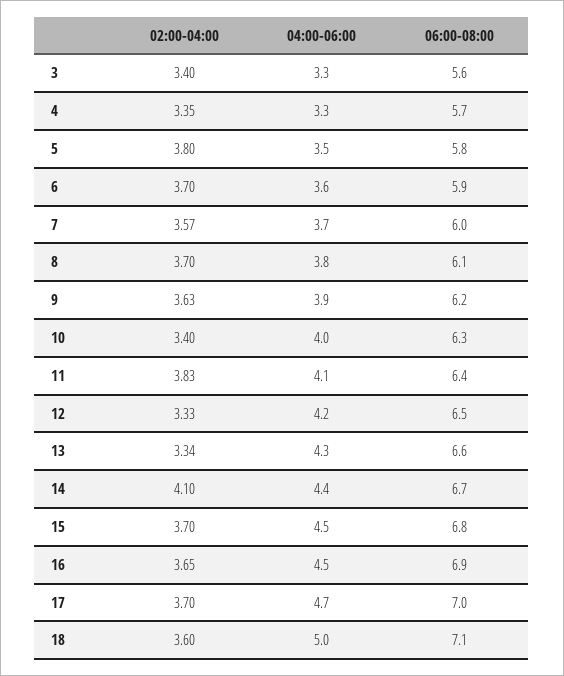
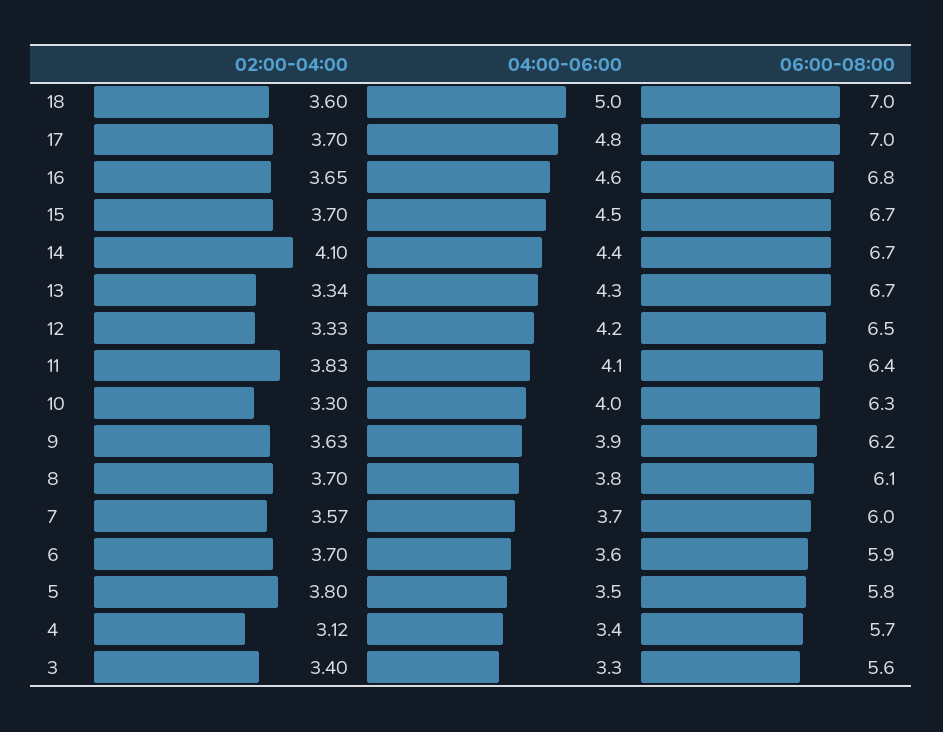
  {
    "02:00-04:00": {
      "3": 3.4,
-     "4": 3.35,
+     "4": 3.12,
      "5": 3.8,
      "6": 3.7,
      "7": 3.57,
      "8": 3.7,
      "9": 3.63,
-     "10": 3.4,
+     "10": 3.3,
      "11": 3.83,
      "12": 3.33,
      "13": 3.34,
      "14": 4.1,
      "15": 3.7,
      "16": 3.65,
      "17": 3.7,
      "18": 3.6
    },
    "04:00-06:00": {
      "3": 3.3,
-     "4": 3.3,
+     "4": 3.4,
      "5": 3.5,
      "6": 3.6,
      "7": 3.7,
      "8": 3.8,
      "9": 3.9,
      "10": 4,
      "11": 4.1,
      "12": 4.2,
      "13": 4.3,
      "14": 4.4,
      "15": 4.5,
-     "16": 4.5,
+     "16": 4.6,
-     "17": 4.7,
+     "17": 4.8,
      "18": 5
    },
    "06:00-08:00": {
      "3": 5.6,
      "4": 5.7,
      "5": 5.8,
      "6": 5.9,
      "7": 6,
      "8": 6.1,
      "9": 6.2,
      "10": 6.3,
      "11": 6.4,
      "12": 6.5,
-     "13": 6.6,
+     "13": 6.7,
      "14": 6.7,
-     "15": 6.8,
+     "15": 6.7,
-     "16": 6.9,
+     "16": 6.8,
      "17": 7,
-     "18": 7.1
+     "18": 7
    }
  }

